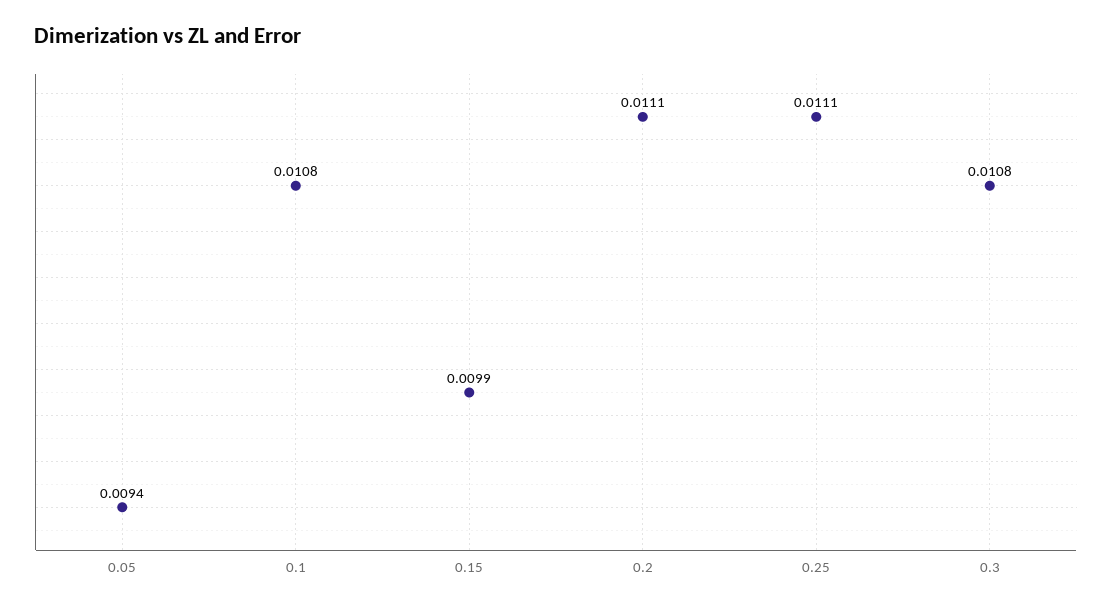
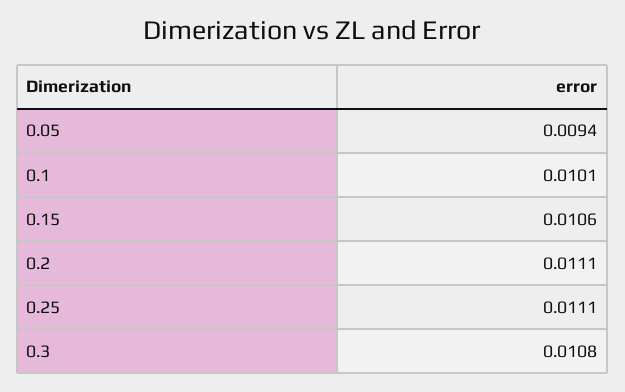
  {
    "0.05": 0.0094,
-   "0.1": 0.0108,
+   "0.1": 0.0101,
-   "0.15": 0.0099,
+   "0.15": 0.0106,
    "0.2": 0.0111,
    "0.25": 0.0111,
    "0.3": 0.0108
  }

